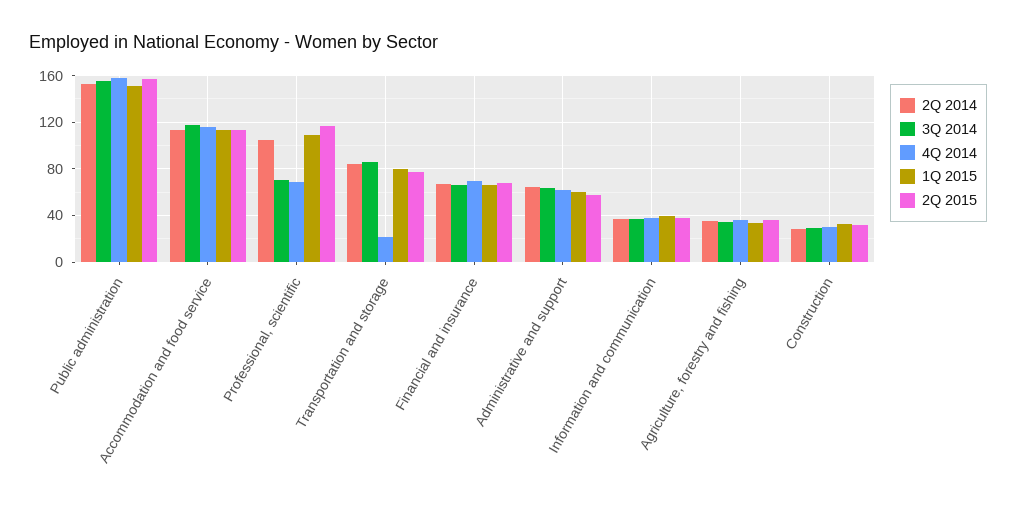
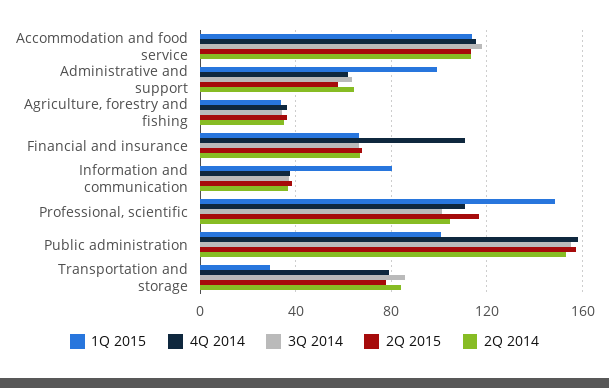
  {
    "2Q 2014": {
      "Public administration": 155,
      "Accommodation and food service": 115,
      "Professional, scientific": 105,
      "Transportation and storage": 85,
      "Financial and insurance": 65,
      "Administrative and support": 65,
      "Information and communication": 35,
-     "Agriculture, forestry and fishing": 35,
+     "Agriculture, forestry and fishing": 35
-     "Construction": 30
    },
    "3Q 2014": {
      "Public administration": 155,
      "Accommodation and food service": 120,
-     "Professional, scientific": 70,
+     "Professional, scientific": 100,
      "Transportation and storage": 85,
      "Financial and insurance": 65,
      "Administrative and support": 65,
      "Information and communication": 35,
-     "Agriculture, forestry and fishing": 35,
+     "Agriculture, forestry and fishing": 35
-     "Construction": 30
    },
    "4Q 2014": {
      "Public administration": 160,
      "Accommodation and food service": 115,
-     "Professional, scientific": 70,
+     "Professional, scientific": 110,
-     "Transportation and storage": 20,
+     "Transportation and storage": 80,
-     "Financial and insurance": 70,
+     "Financial and insurance": 110,
      "Administrative and support": 60,
      "Information and communication": 40,
-     "Agriculture, forestry and fishing": 35,
+     "Agriculture, forestry and fishing": 35
-     "Construction": 30
    },
    "1Q 2015": {
-     "Public administration": 150,
+     "Public administration": 100,
      "Accommodation and food service": 115,
-     "Professional, scientific": 110,
+     "Professional, scientific": 150,
-     "Transportation and storage": 80,
+     "Transportation and storage": 30,
      "Financial and insurance": 65,
-     "Administrative and support": 60,
+     "Administrative and support": 100,
-     "Information and communication": 40,
+     "Information and communication": 80,
-     "Agriculture, forestry and fishing": 35,
+     "Agriculture, forestry and fishing": 35
-     "Construction": 30
    },
    "2Q 2015": {
      "Public administration": 155,
      "Accommodation and food service": 115,
      "Professional, scientific": 115,
      "Transportation and storage": 80,
      "Financial and insurance": 70,
      "Administrative and support": 55,
      "Information and communication": 40,
-     "Agriculture, forestry and fishing": 35,
+     "Agriculture, forestry and fishing": 35
-     "Construction": 30
    }
  }

